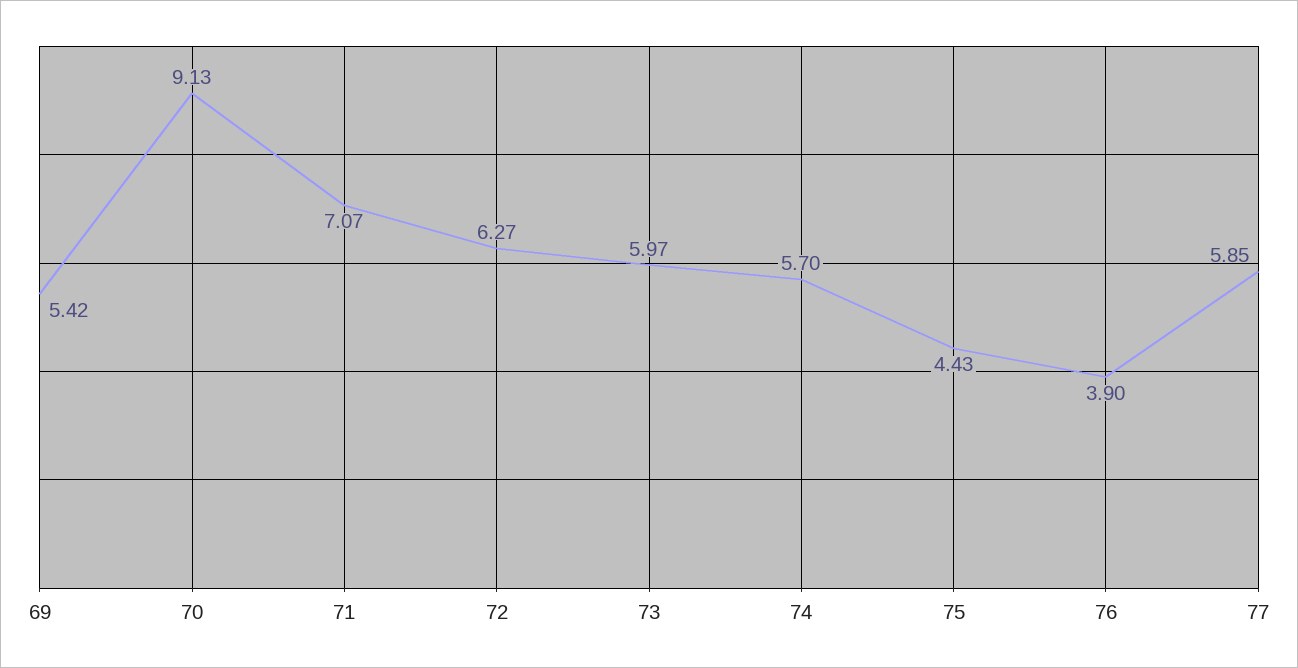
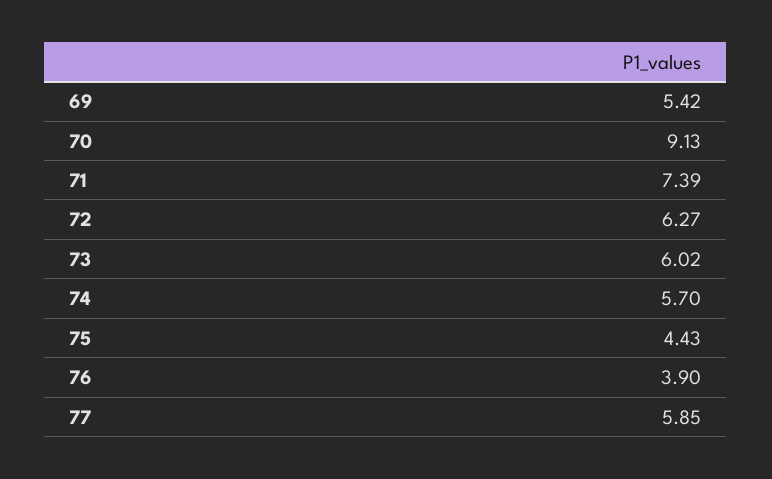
  {
    "69": 5.42,
    "70": 9.13,
-   "71": 7.07,
+   "71": 7.39,
    "72": 6.27,
-   "73": 5.97,
+   "73": 6.02,
    "74": 5.7,
    "75": 4.43,
    "76": 3.9,
    "77": 5.85
  }

